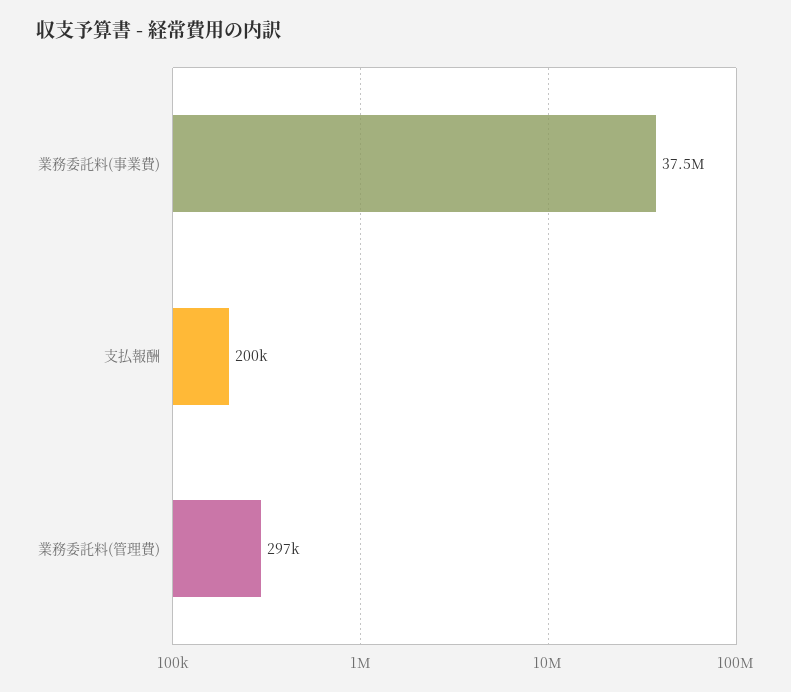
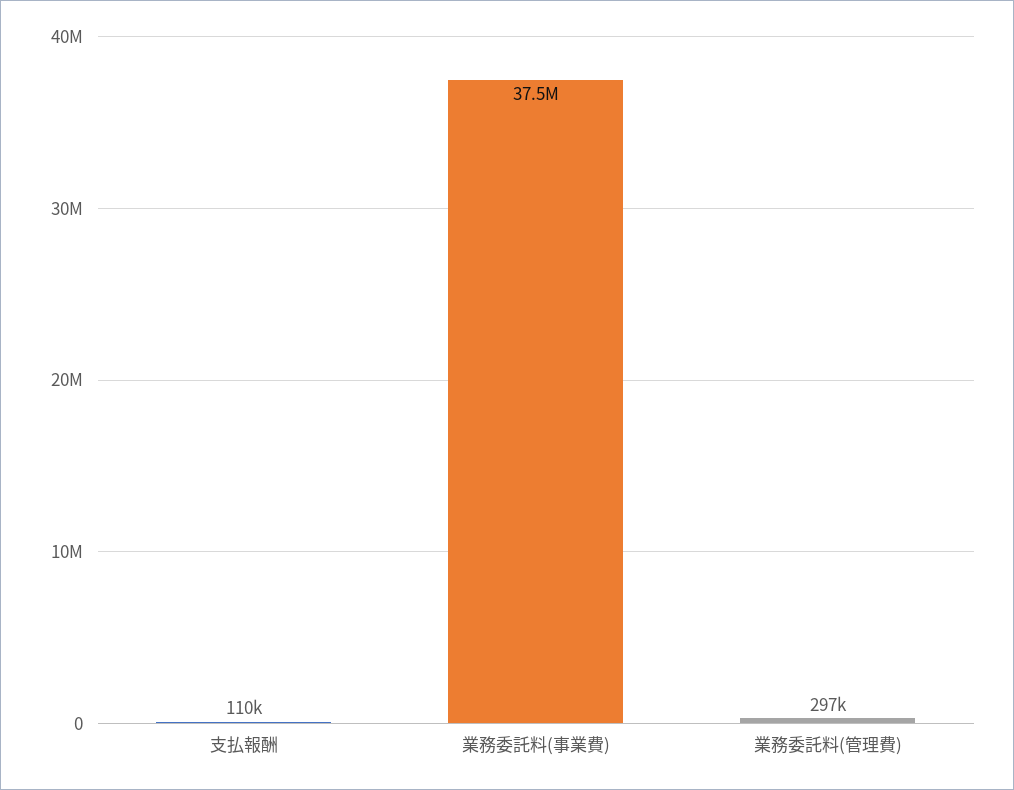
  {
    "業務委託料(事業費)": 37500000,
-   "支払報酬": 200000,
+   "支払報酬": 110000,
    "業務委託料(管理費)": 297000
  }

